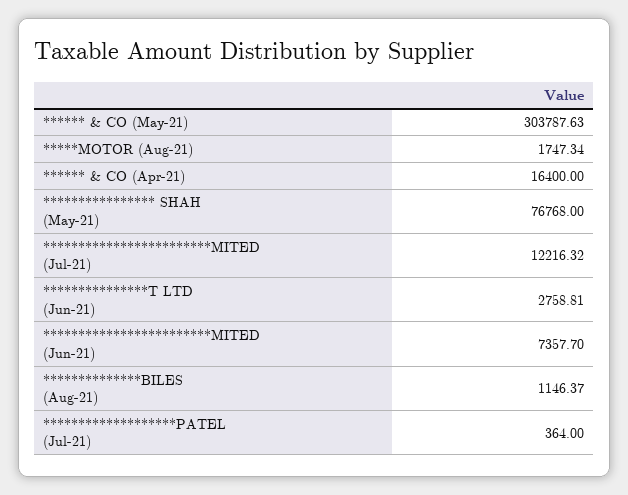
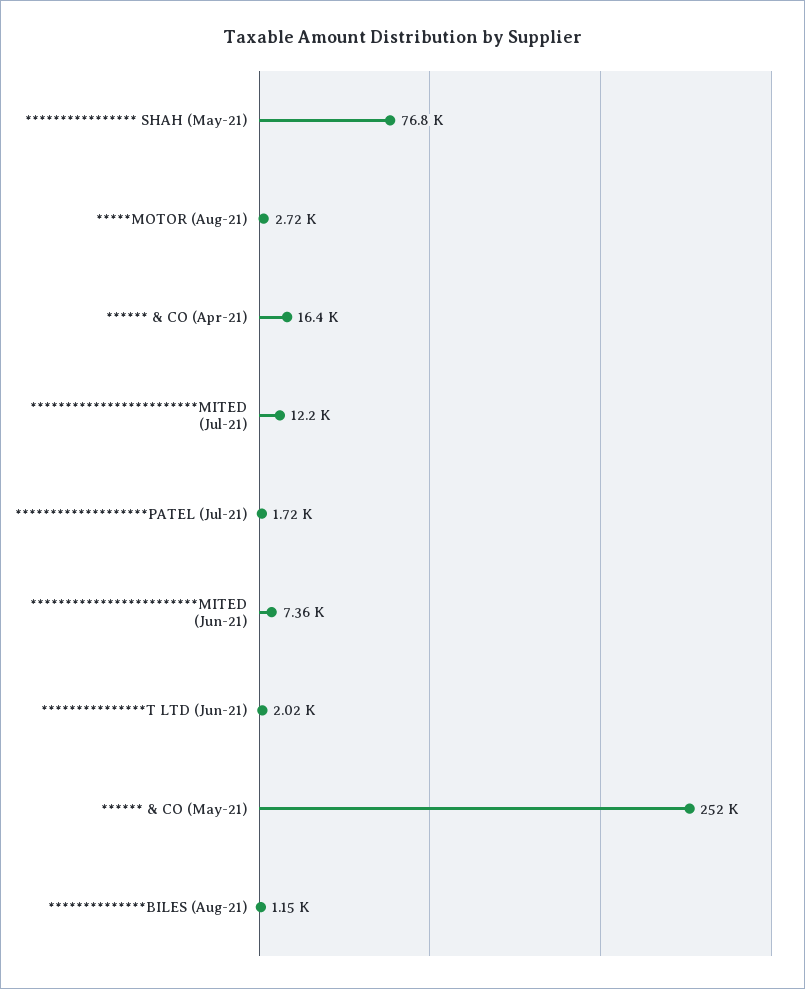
  {
-   "****** & CO (May-21)": 303787.63,
+   "****** & CO (May-21)": 252000,
-   "*****MOTOR (Aug-21)": 1747.34,
+   "*****MOTOR (Aug-21)": 2720,
    "****** & CO (Apr-21)": 16400,
    "**************** SHAH (May-21)": 76768,
    "************************MITED (Jul-21)": 12216.32,
-   "***************T LTD (Jun-21)": 2758.81,
+   "***************T LTD (Jun-21)": 2020,
    "************************MITED (Jun-21)": 7357.7,
    "**************BILES (Aug-21)": 1146.37,
-   "*******************PATEL (Jul-21)": 364
+   "*******************PATEL (Jul-21)": 1720
  }

